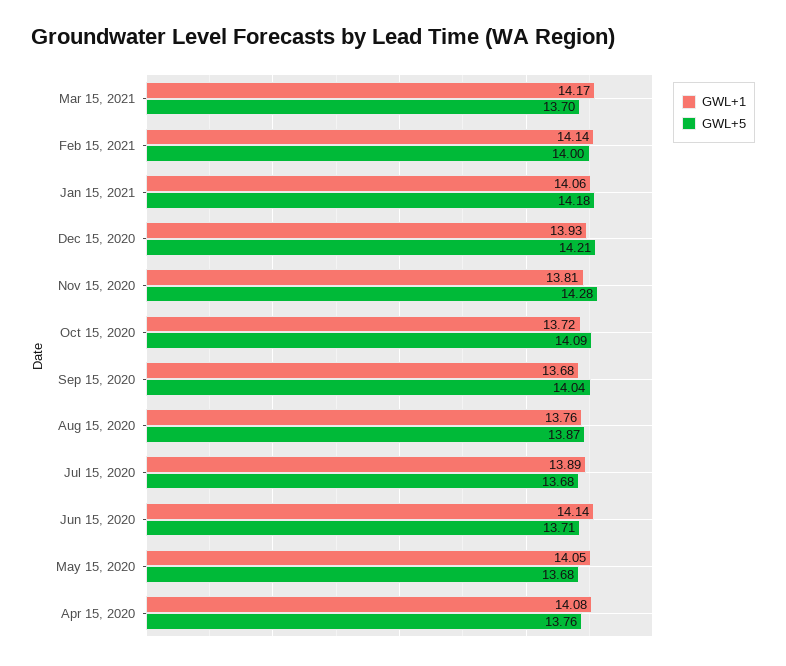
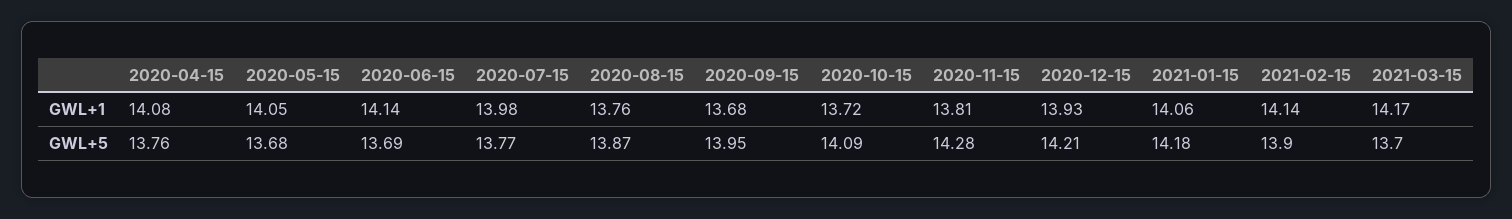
  {
    "GWL+1": {
      "Mar 15, 2021": 14.17,
      "Feb 15, 2021": 14.14,
      "Jan 15, 2021": 14.06,
      "Dec 15, 2020": 13.93,
      "Nov 15, 2020": 13.81,
      "Oct 15, 2020": 13.72,
      "Sep 15, 2020": 13.68,
      "Aug 15, 2020": 13.76,
-     "Jul 15, 2020": 13.89,
+     "Jul 15, 2020": 13.98,
      "Jun 15, 2020": 14.14,
      "May 15, 2020": 14.05,
      "Apr 15, 2020": 14.08
    },
    "GWL+5": {
      "Mar 15, 2021": 13.7,
-     "Feb 15, 2021": 14,
+     "Feb 15, 2021": 13.9,
      "Jan 15, 2021": 14.18,
      "Dec 15, 2020": 14.21,
      "Nov 15, 2020": 14.28,
      "Oct 15, 2020": 14.09,
-     "Sep 15, 2020": 14.04,
+     "Sep 15, 2020": 13.95,
      "Aug 15, 2020": 13.87,
-     "Jul 15, 2020": 13.68,
+     "Jul 15, 2020": 13.77,
-     "Jun 15, 2020": 13.71,
+     "Jun 15, 2020": 13.69,
      "May 15, 2020": 13.68,
      "Apr 15, 2020": 13.76
    }
  }

